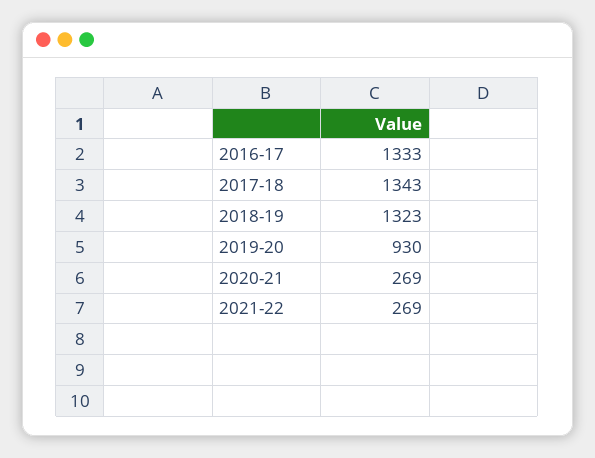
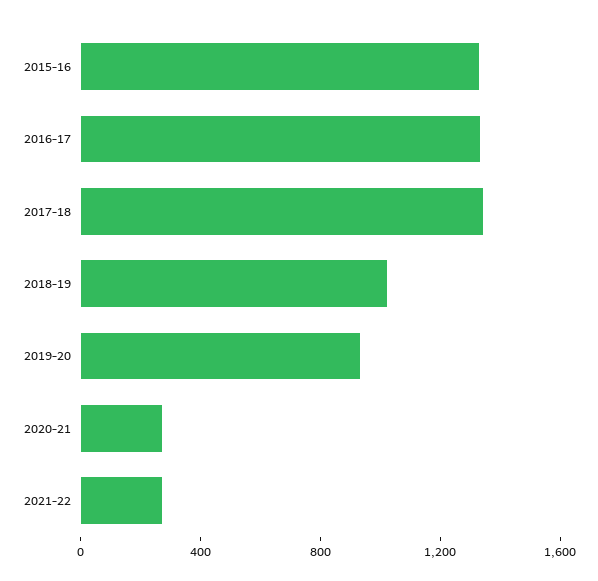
  {
    "2016-17": 1333,
    "2017-18": 1343,
-   "2018-19": 1323,
+   "2018-19": 1000,
    "2019-20": 930,
    "2020-21": 269,
-   "2021-22": 269
+   "2021-22": 269,
+   "2015-16": 1300
  }

